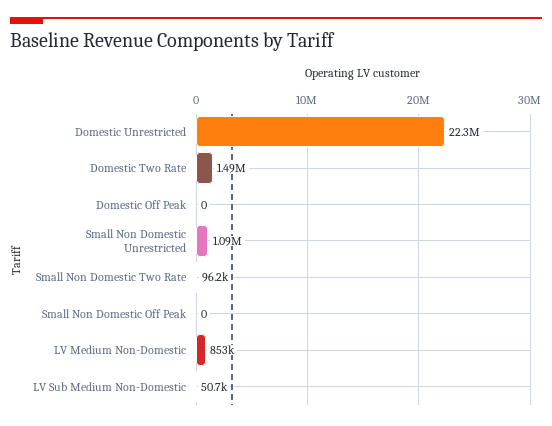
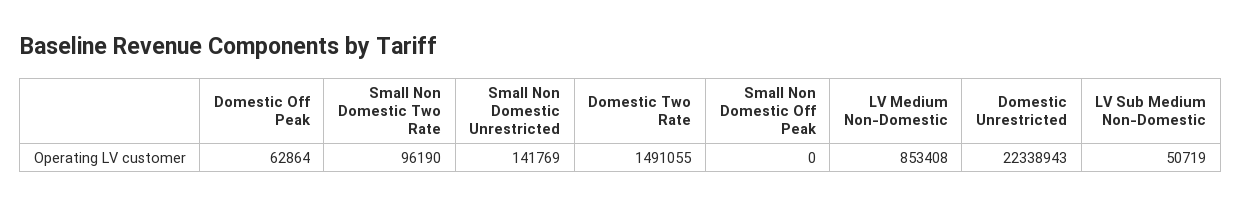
  {
    "Domestic Unrestricted": 22338943,
    "Domestic Two Rate": 1491055,
-   "Domestic Off Peak": 0,
+   "Domestic Off Peak": 62864,
-   "Small Non Domestic Unrestricted": 1090000,
+   "Small Non Domestic Unrestricted": 141769,
    "Small Non Domestic Two Rate": 96190,
    "Small Non Domestic Off Peak": 0,
    "LV Medium Non-Domestic": 853408,
    "LV Sub Medium Non-Domestic": 50719
  }

